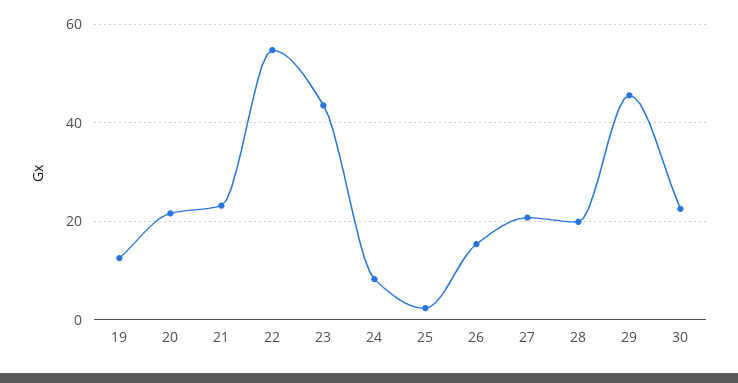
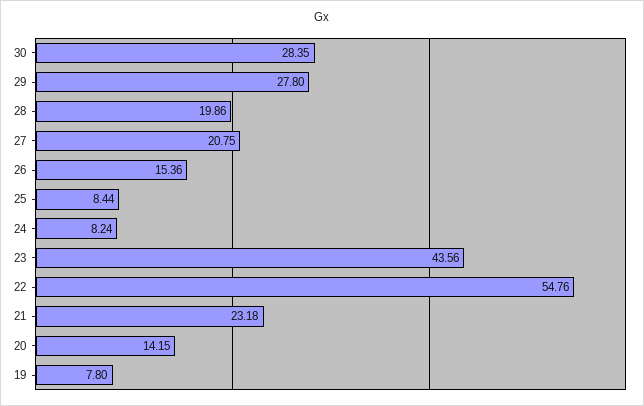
  {
-   "19": 12,
+   "19": 7.8,
-   "20": 22,
+   "20": 14.15,
    "21": 23.18,
    "22": 54.76,
    "23": 43.56,
    "24": 8.24,
-   "25": 2,
+   "25": 8.44,
    "26": 15.36,
    "27": 20.75,
    "28": 19.86,
-   "29": 46,
+   "29": 27.8,
-   "30": 22
+   "30": 28.35
  }

